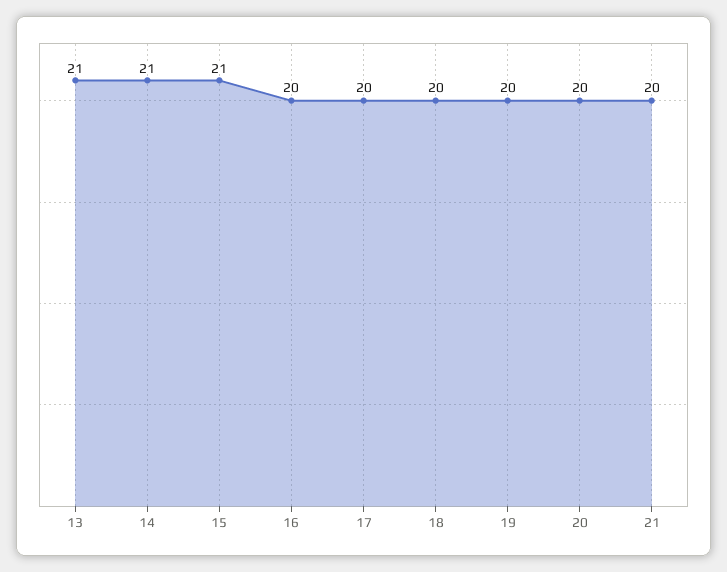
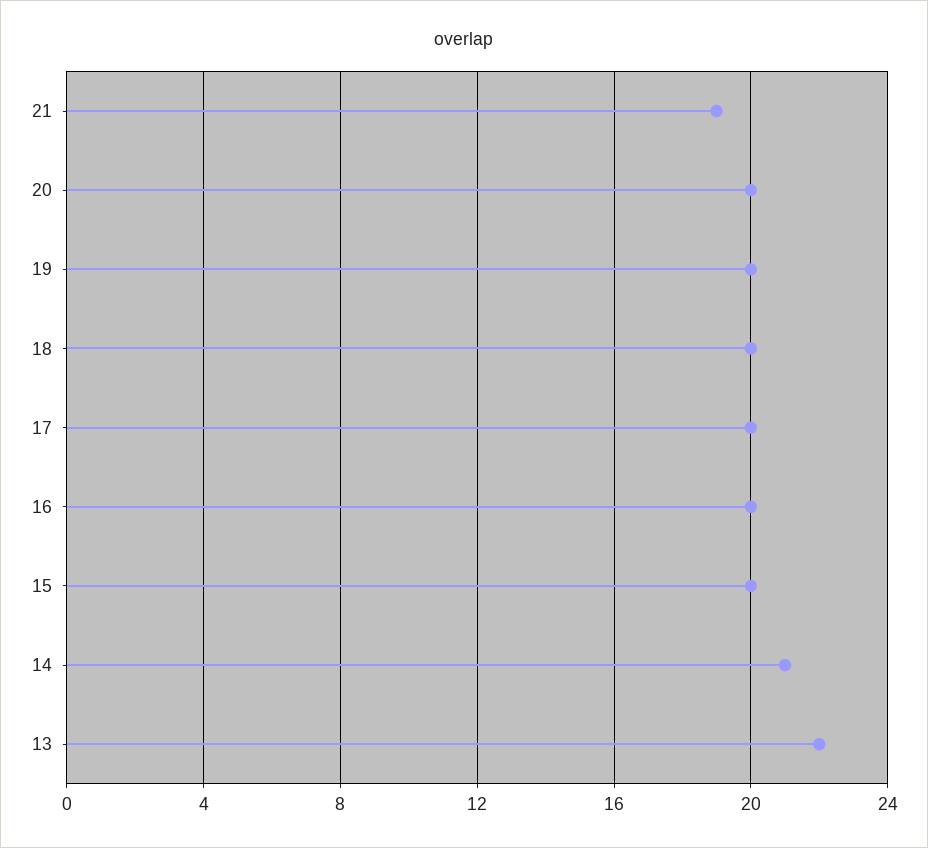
  {
-   "13": 21,
+   "13": 22,
    "14": 21,
-   "15": 21,
+   "15": 20,
    "16": 20,
    "17": 20,
    "18": 20,
    "19": 20,
    "20": 20,
-   "21": 20
+   "21": 19
  }

